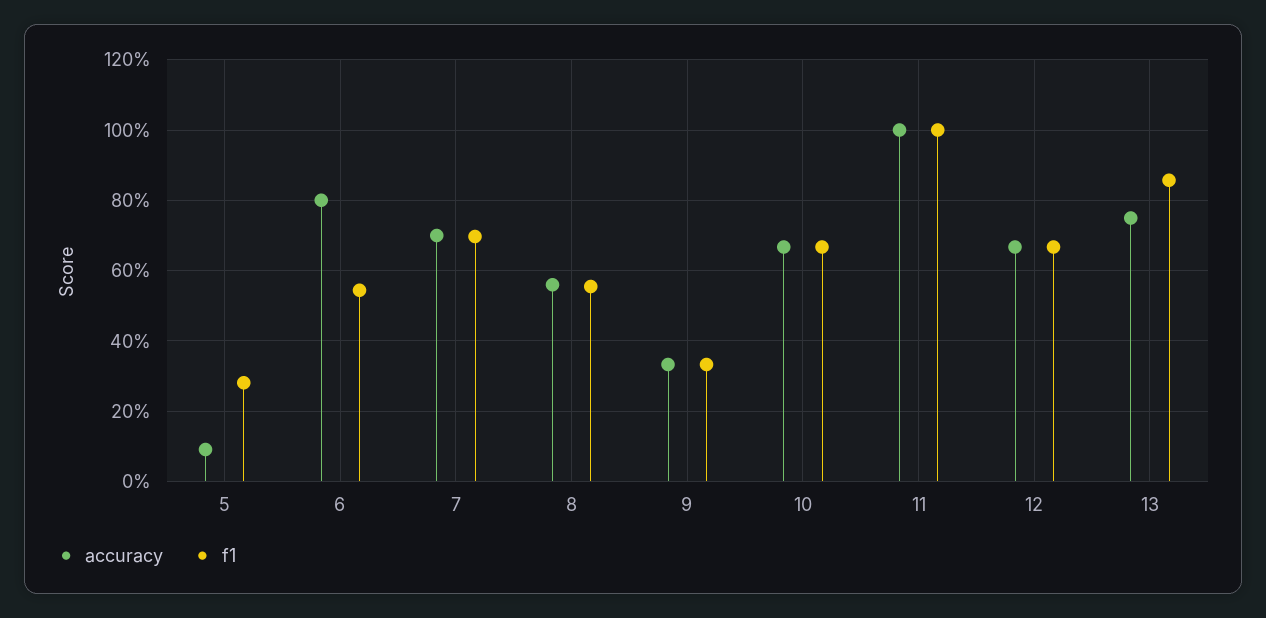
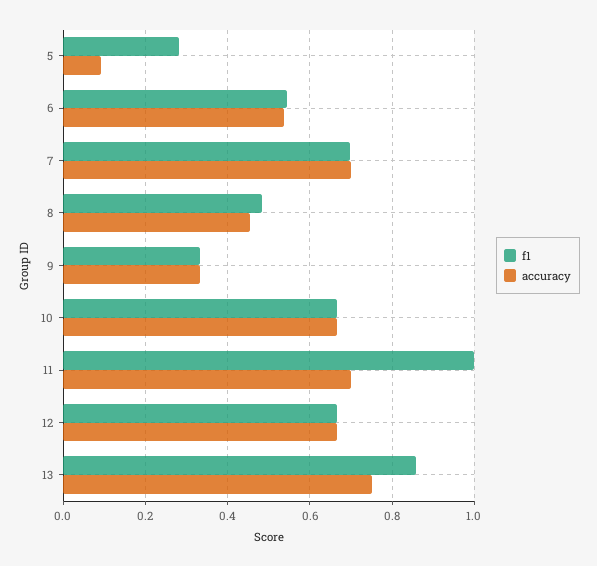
  {
    "accuracy": {
      "5": 0.1,
-     "6": 0.8,
+     "6": 0.54,
      "7": 0.7,
-     "8": 0.56,
+     "8": 0.46,
      "9": 0.34,
      "10": 0.66,
-     "11": 1,
+     "11": 0.7,
      "12": 0.66,
      "13": 0.76
    },
    "f1": {
      "5": 0.28,
      "6": 0.54,
      "7": 0.7,
-     "8": 0.56,
+     "8": 0.48,
      "9": 0.34,
      "10": 0.66,
      "11": 1,
      "12": 0.66,
      "13": 0.86
    }
  }

